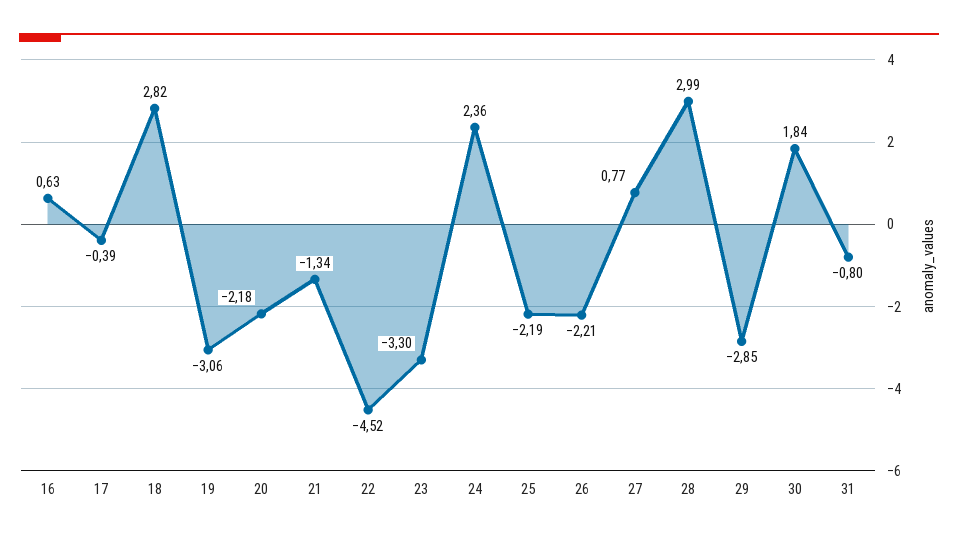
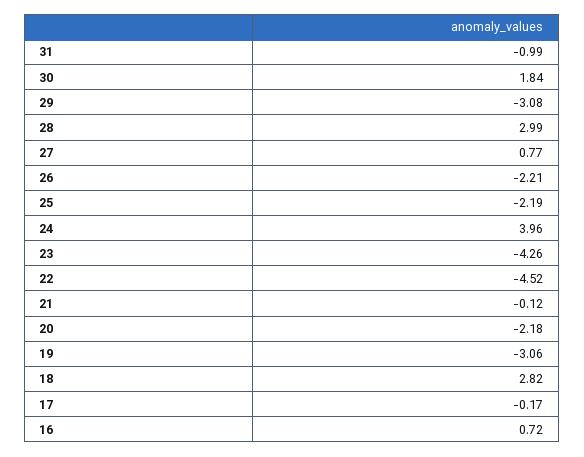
  {
-   "16": 0.63,
+   "16": 0.72,
-   "17": -0.39,
+   "17": -0.17,
    "18": 2.82,
    "19": -3.06,
    "20": -2.18,
-   "21": -1.34,
+   "21": -0.12,
    "22": -4.52,
-   "23": -3.3,
+   "23": -4.26,
-   "24": 2.36,
+   "24": 3.96,
    "25": -2.19,
    "26": -2.21,
    "27": 0.77,
    "28": 2.99,
-   "29": -2.85,
+   "29": -3.08,
    "30": 1.84,
-   "31": -0.8
+   "31": -0.99
  }

